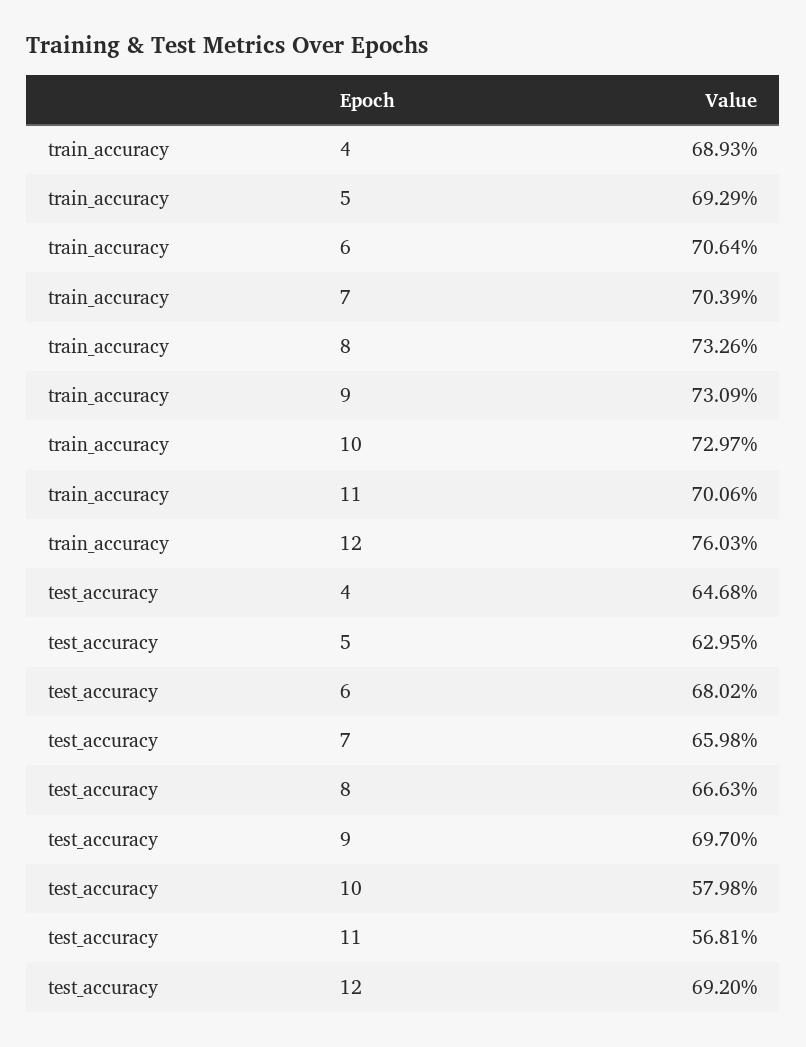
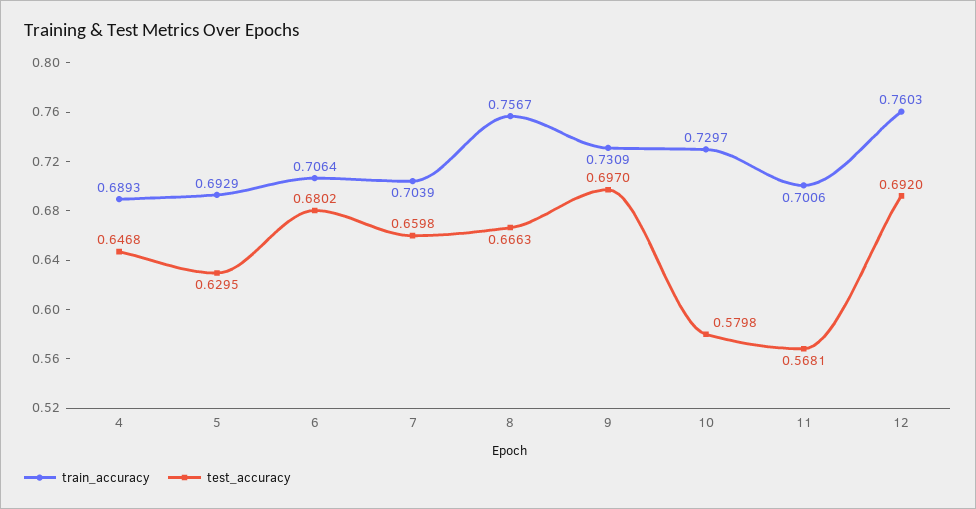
  {
    "train_accuracy": {
      "4": 0.6893,
      "5": 0.6929,
      "6": 0.7064,
      "7": 0.7039,
-     "8": 0.7326,
+     "8": 0.7567,
      "9": 0.7309,
      "10": 0.7297,
      "11": 0.7006,
      "12": 0.7603
    },
    "test_accuracy": {
      "4": 0.6468,
      "5": 0.6295,
      "6": 0.6802,
      "7": 0.6598,
      "8": 0.6663,
      "9": 0.697,
      "10": 0.5798,
      "11": 0.5681,
      "12": 0.692
    }
  }

